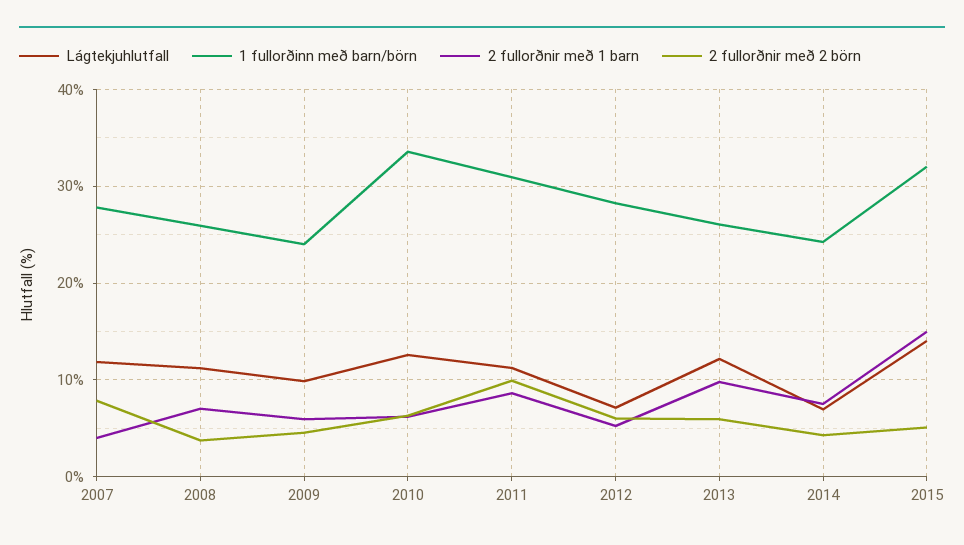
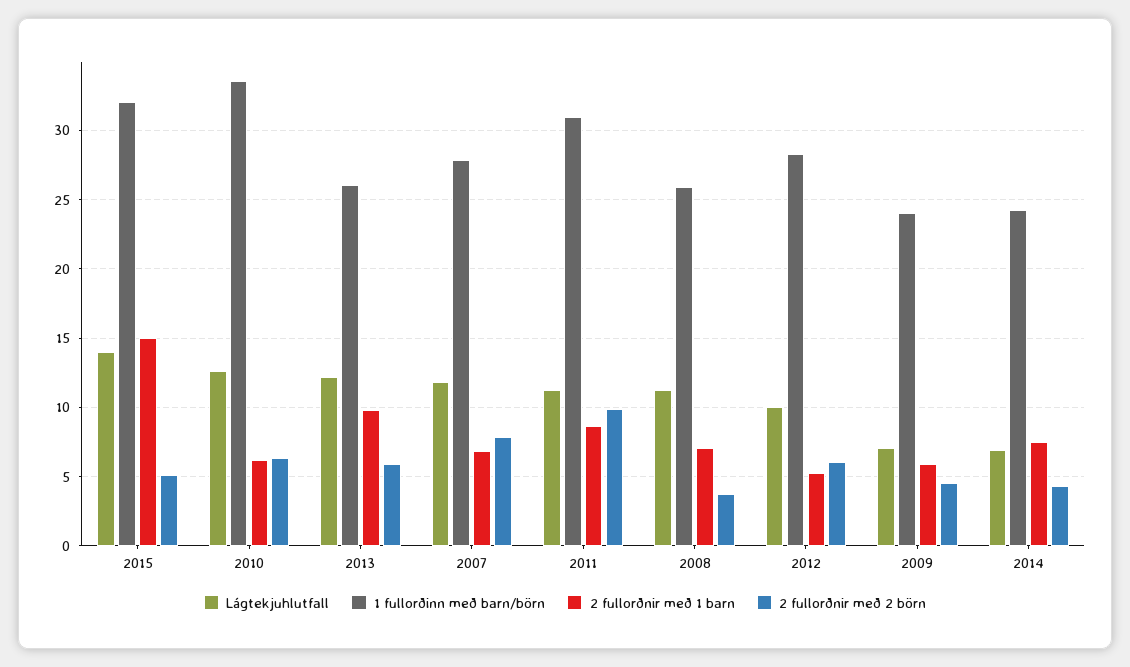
  {
    "Lágtekjuhlutfall": {
      "2007": 12,
      "2008": 11,
-     "2009": 10,
+     "2009": 7,
      "2010": 12.5,
      "2011": 11,
-     "2012": 7,
+     "2012": 10,
      "2013": 12,
      "2014": 7,
      "2015": 14
    },
    "1 fullorðinn með barn/börn": {
      "2007": 28,
      "2008": 26,
      "2009": 24,
      "2010": 33.5,
      "2011": 31,
      "2012": 28.5,
      "2013": 26,
      "2014": 24.5,
      "2015": 32
    },
    "2 fullorðnir með 1 barn": {
-     "2007": 4,
+     "2007": 7,
      "2008": 7,
      "2009": 6,
      "2010": 6,
      "2011": 8.5,
      "2012": 5,
      "2013": 10,
      "2014": 7.5,
      "2015": 15
    },
    "2 fullorðnir með 2 börn": {
      "2007": 8,
      "2008": 4,
      "2009": 4.5,
      "2010": 6.5,
      "2011": 10,
      "2012": 6,
      "2013": 6,
      "2014": 4.5,
      "2015": 5
    }
  }

